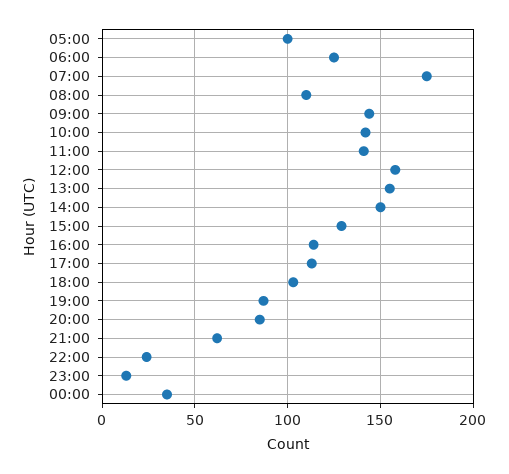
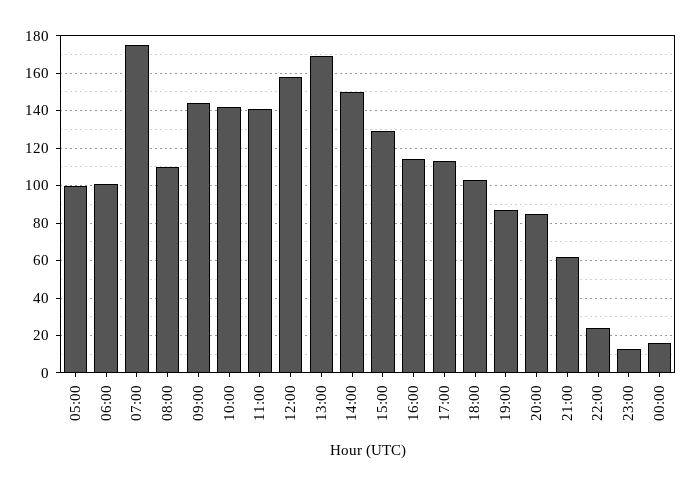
  {
    "05:00": 100,
-   "06:00": 125,
+   "06:00": 100,
    "07:00": 175,
    "08:00": 110,
    "09:00": 145,
    "10:00": 140,
    "11:00": 140,
    "12:00": 160,
-   "13:00": 155,
+   "13:00": 170,
    "14:00": 150,
    "15:00": 130,
    "16:00": 115,
    "17:00": 115,
    "18:00": 105,
    "19:00": 85,
    "20:00": 85,
    "21:00": 60,
    "22:00": 25,
    "23:00": 15,
-   "00:00": 35
+   "00:00": 15
  }

